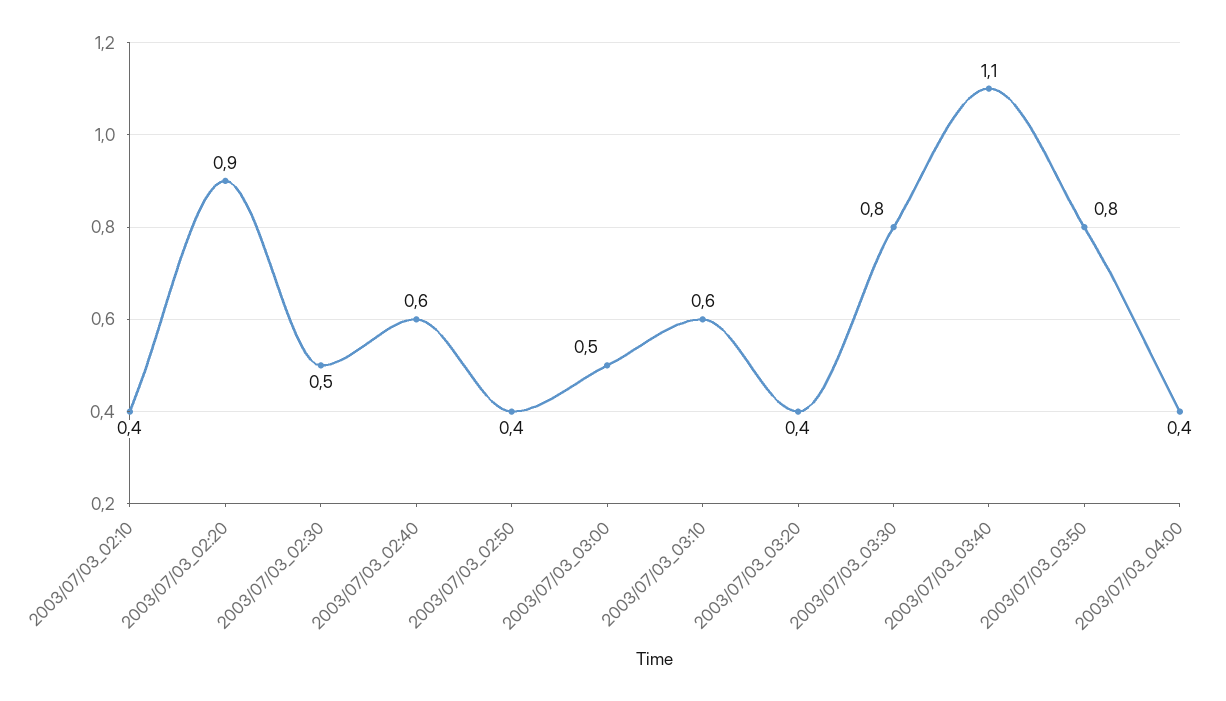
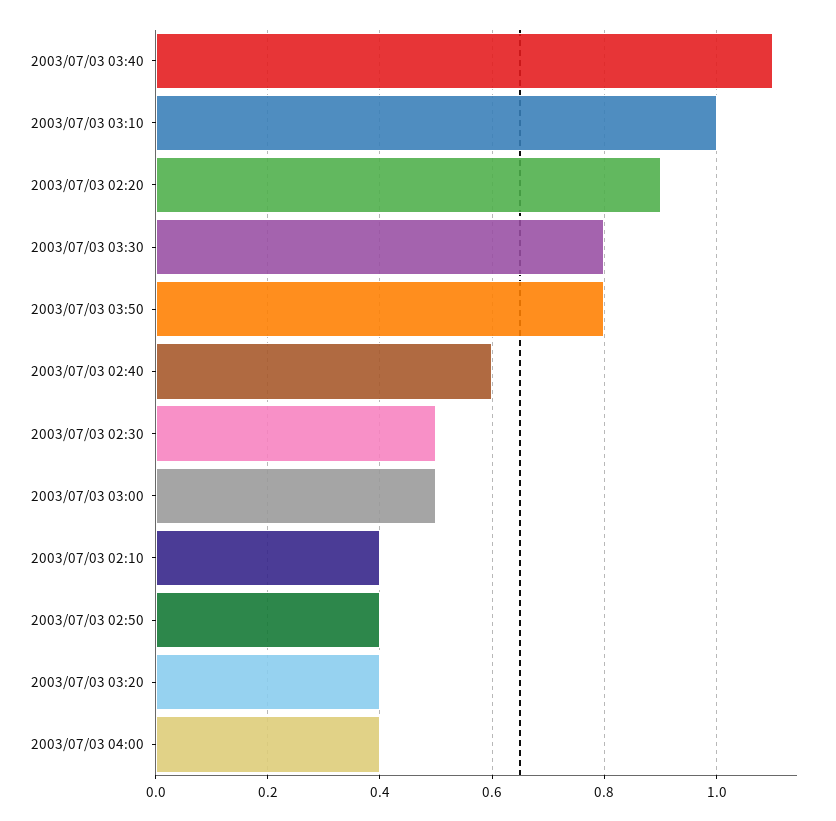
  {
    "2003/07/03_02:10": 0.4,
    "2003/07/03_02:20": 0.9,
    "2003/07/03_02:30": 0.5,
    "2003/07/03_02:40": 0.6,
    "2003/07/03_02:50": 0.4,
    "2003/07/03_03:00": 0.5,
-   "2003/07/03_03:10": 0.6,
+   "2003/07/03_03:10": 1,
    "2003/07/03_03:20": 0.4,
    "2003/07/03_03:30": 0.8,
    "2003/07/03_03:40": 1.1,
    "2003/07/03_03:50": 0.8,
    "2003/07/03_04:00": 0.4
  }

